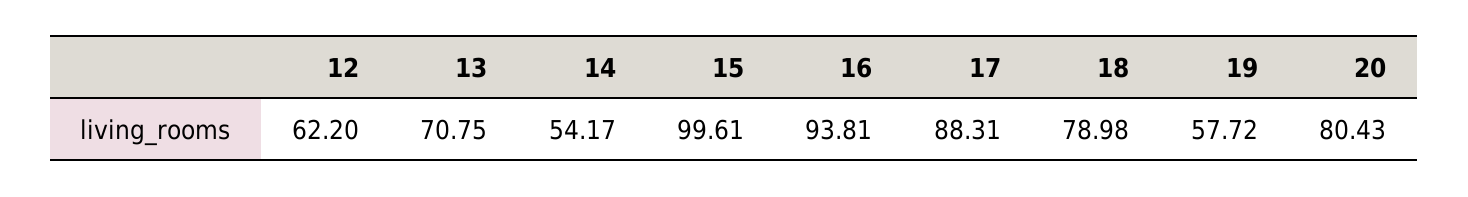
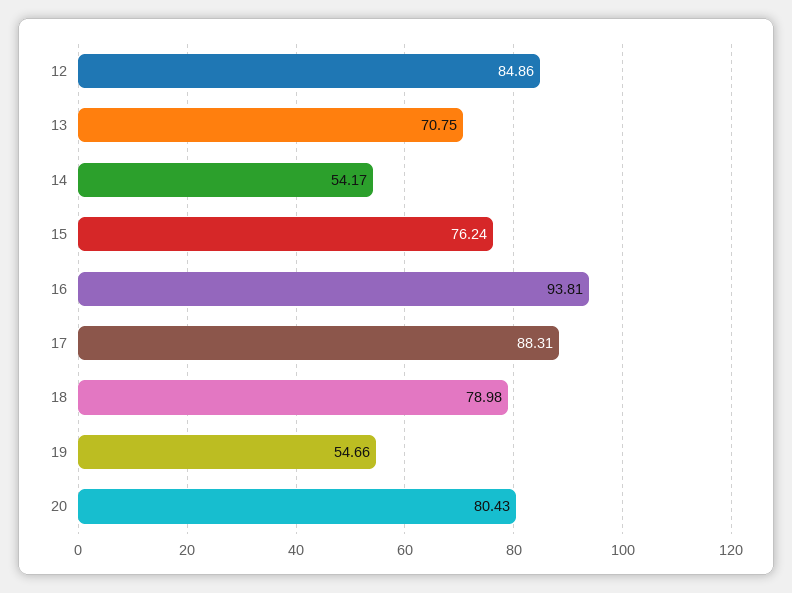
  {
-   "12": 62.2,
+   "12": 84.86,
    "13": 70.75,
    "14": 54.17,
-   "15": 99.61,
+   "15": 76.24,
    "16": 93.81,
    "17": 88.31,
    "18": 78.98,
-   "19": 57.72,
+   "19": 54.66,
    "20": 80.43
  }

